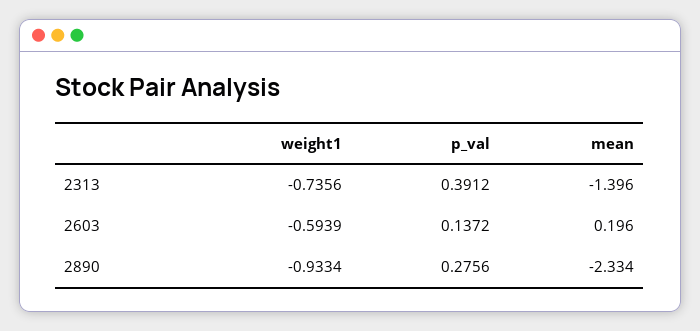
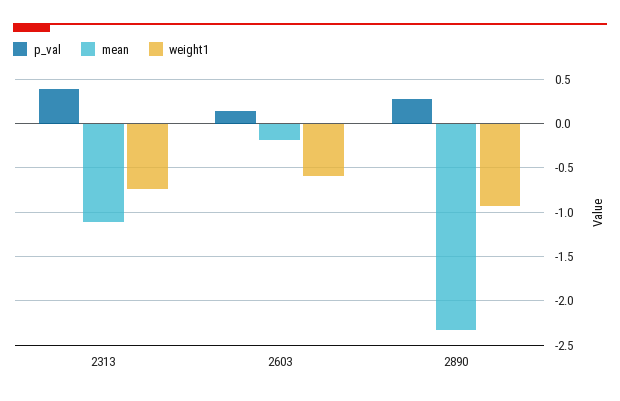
  {
    "weight1": {
      "2313": -0.7356,
      "2603": -0.5939,
      "2890": -0.9334
    },
    "p_val": {
      "2313": 0.3912,
      "2603": 0.1372,
      "2890": 0.2756
    },
    "mean": {
-     "2313": -1.396,
+     "2313": -1.1,
-     "2603": 0.196,
+     "2603": -0.2,
      "2890": -2.334
    }
  }

